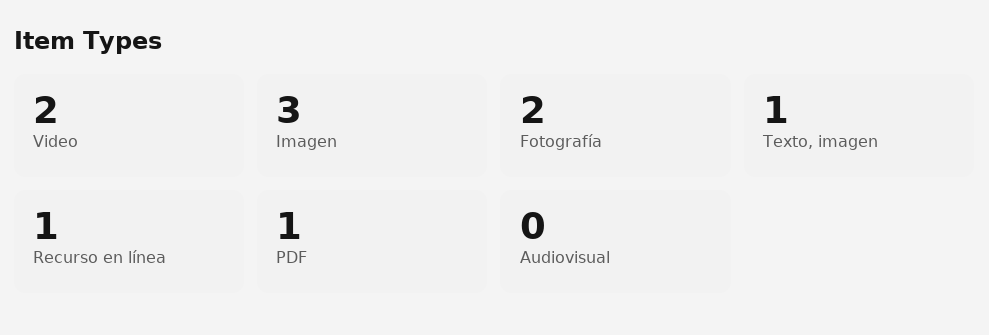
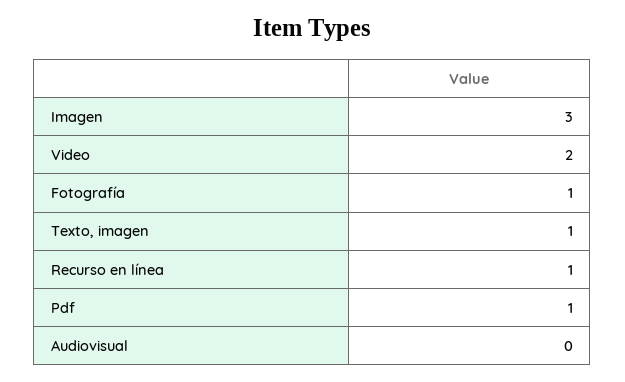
  {
    "Video": 2,
    "Imagen": 3,
-   "Fotografía": 2,
+   "Fotografía": 1,
    "Texto, imagen": 1,
    "Recurso en línea": 1,
    "PDF": 1,
    "Audiovisual": 0
  }

